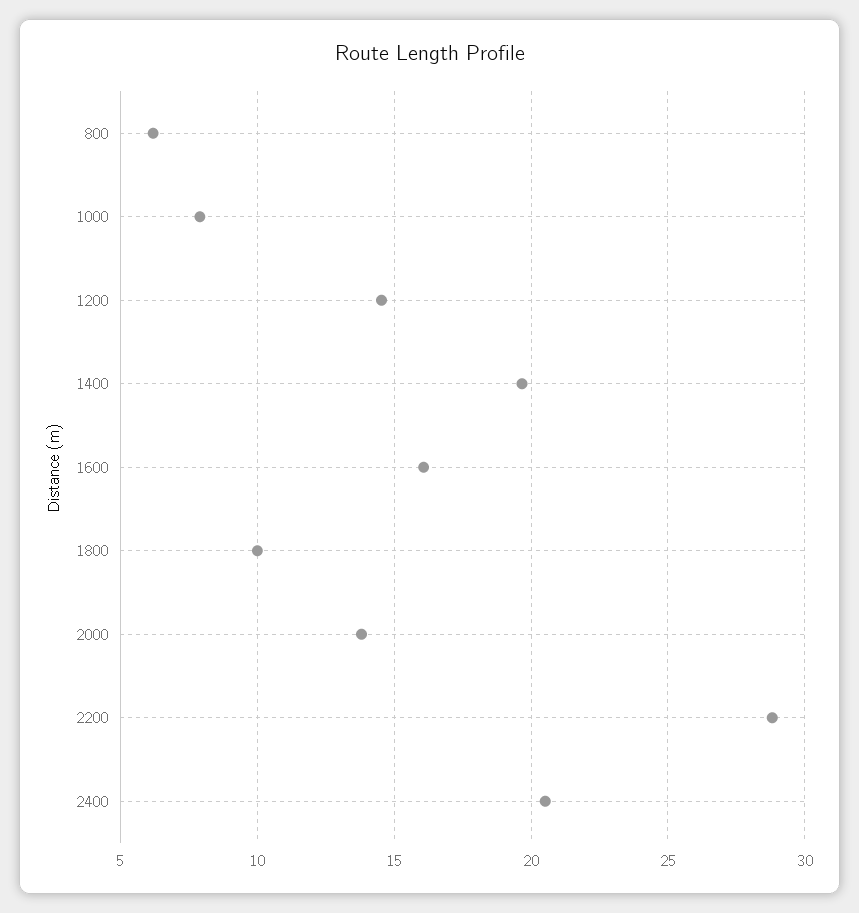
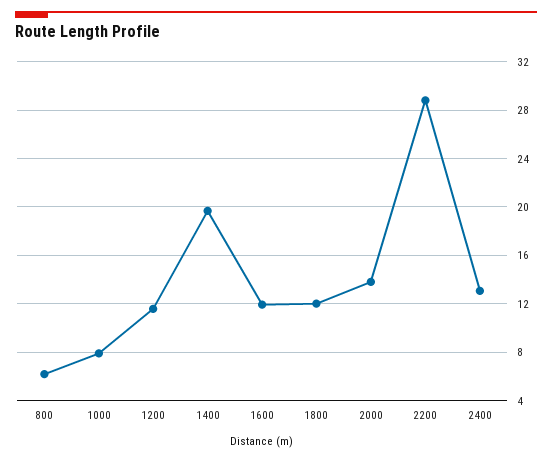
  {
    "800": 6,
    "1000": 8,
-   "1200": 14.5,
+   "1200": 11.5,
    "1400": 19.5,
-   "1600": 16,
+   "1600": 12,
-   "1800": 10,
+   "1800": 12,
    "2000": 14,
    "2200": 29,
-   "2400": 20.5
+   "2400": 13
  }

